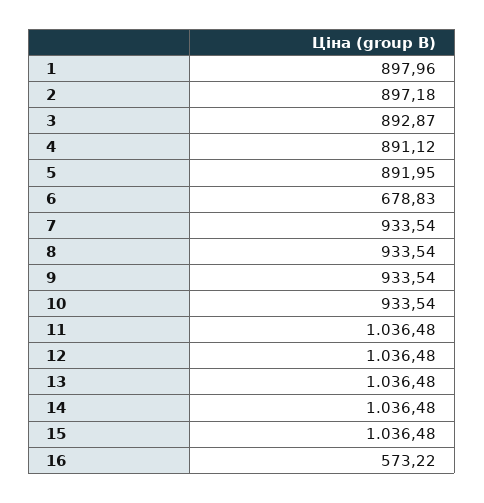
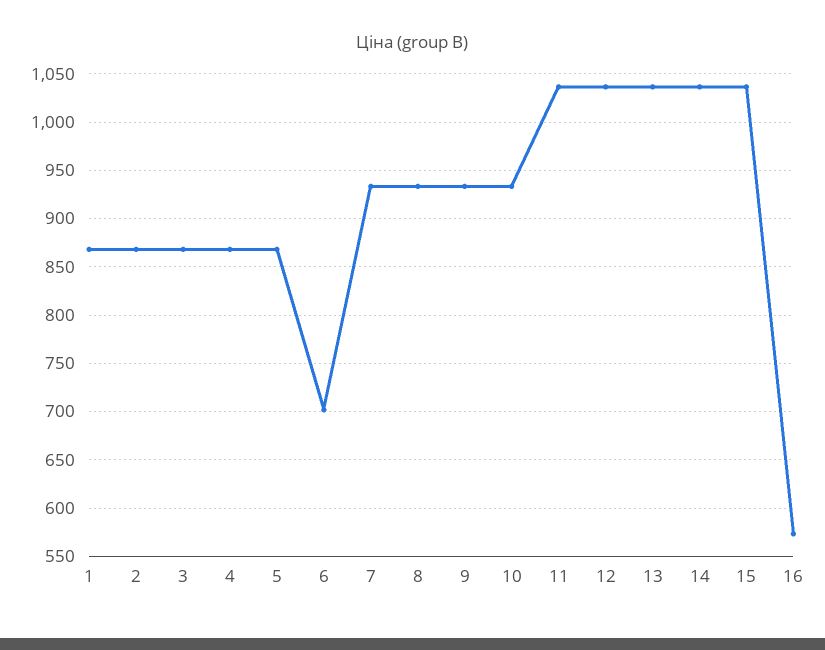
  {
-   "1": 897.96,
+   "1": 870,
-   "2": 897.18,
+   "2": 870,
-   "3": 892.87,
+   "3": 870,
-   "4": 891.12,
+   "4": 870,
-   "5": 891.95,
+   "5": 870,
-   "6": 678.83,
+   "6": 700,
    "7": 933.54,
    "8": 933.54,
    "9": 933.54,
    "10": 933.54,
    "11": 1036.48,
    "12": 1036.48,
    "13": 1036.48,
    "14": 1036.48,
    "15": 1036.48,
    "16": 573.22
  }

